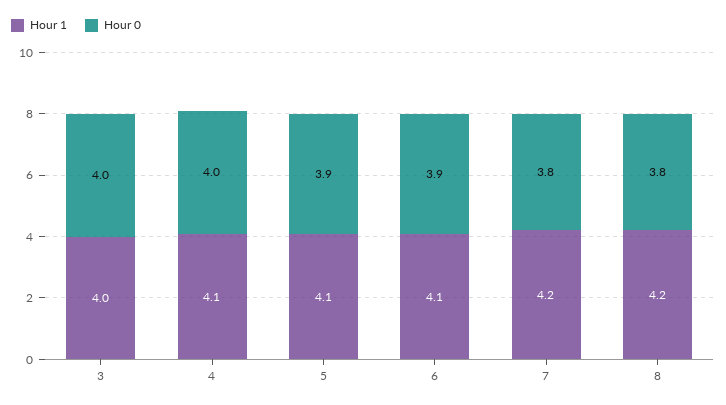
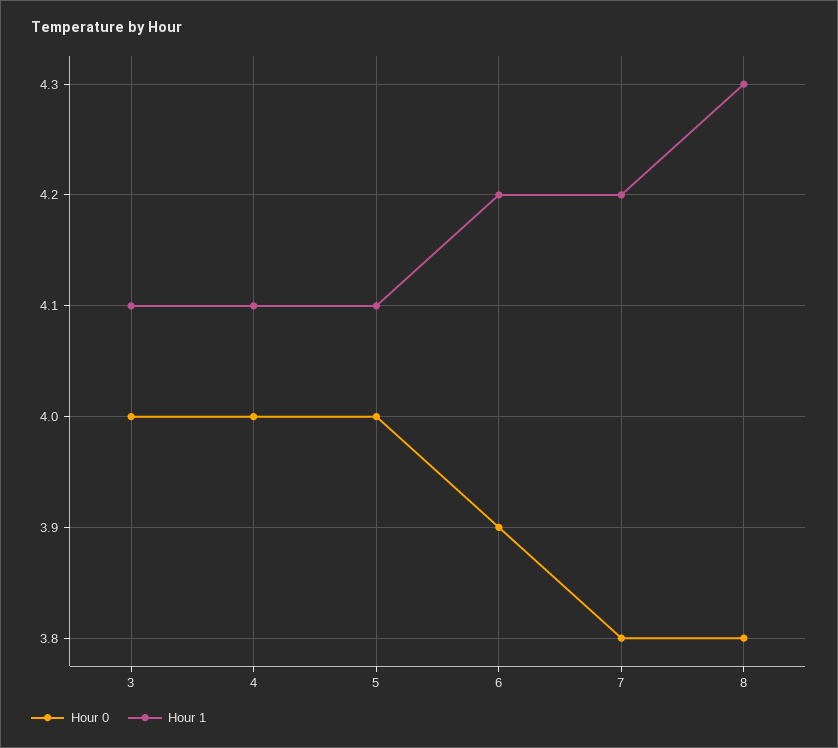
  {
    "Hour 1": {
-     "3": 4,
+     "3": 4.1,
      "4": 4.1,
      "5": 4.1,
-     "6": 4.1,
+     "6": 4.2,
      "7": 4.2,
-     "8": 4.2
+     "8": 4.3
    },
    "Hour 0": {
      "3": 4,
      "4": 4,
-     "5": 3.9,
+     "5": 4,
      "6": 3.9,
      "7": 3.8,
      "8": 3.8
    }
  }

